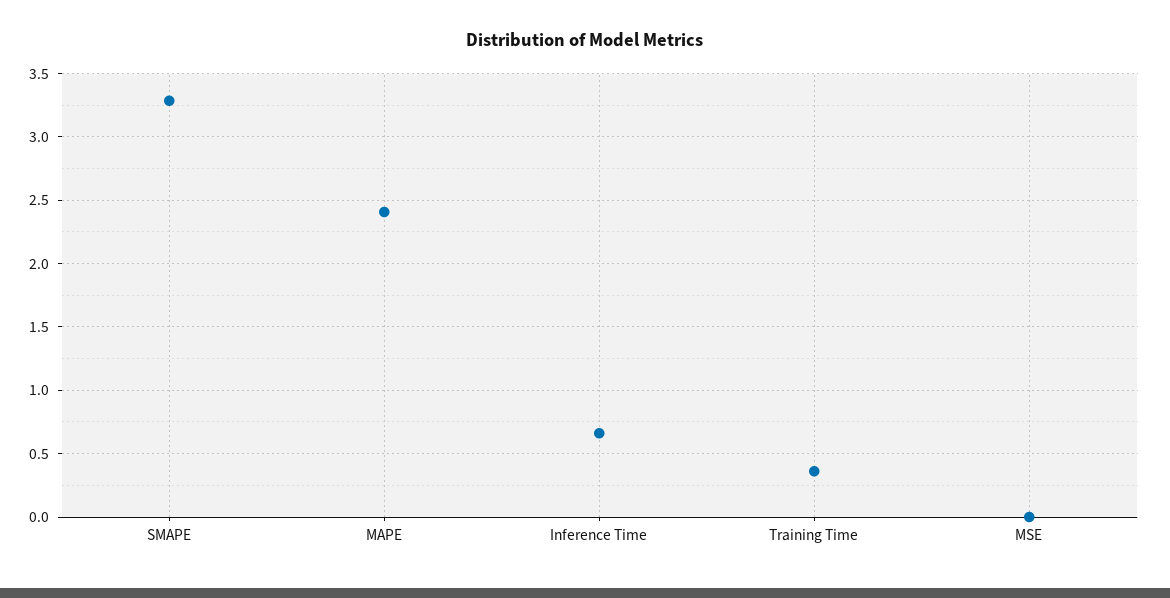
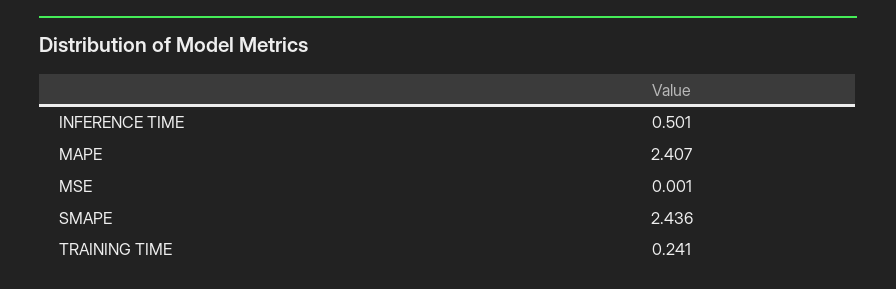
  {
-   "SMAPE": 3.3,
+   "SMAPE": 2.436,
    "MAPE": 2.407,
-   "Inference Time": 0.65,
+   "Inference Time": 0.501,
-   "Training Time": 0.35,
+   "Training Time": 0.241,
    "MSE": 0.001
  }

